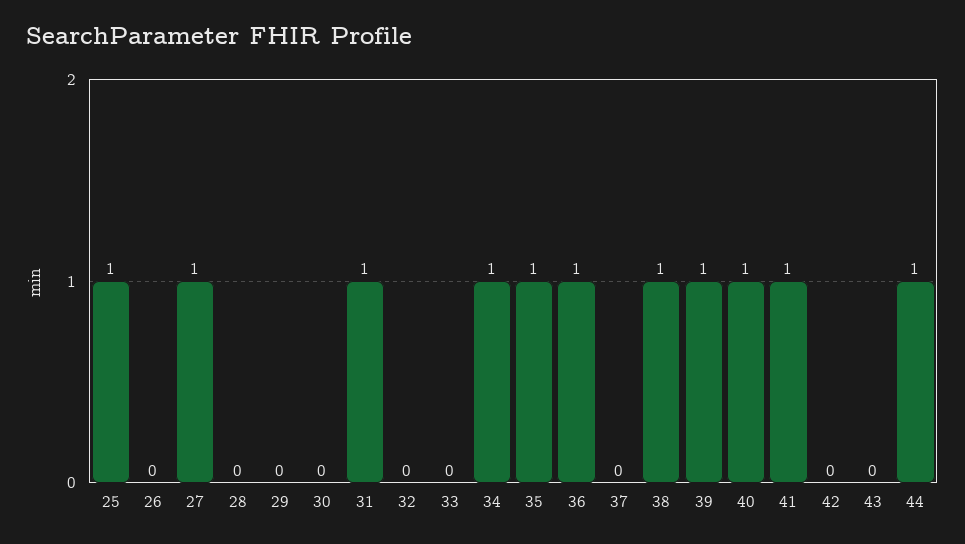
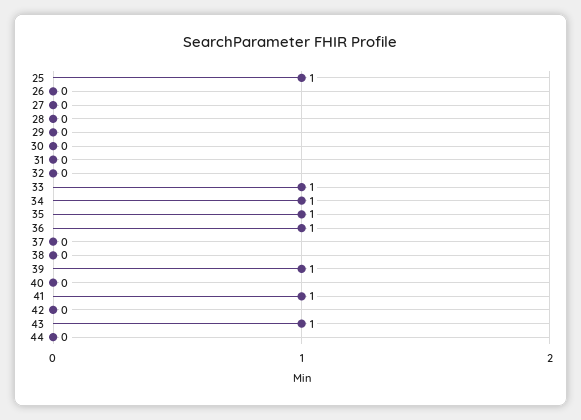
  {
    "25": 1,
    "26": 0,
-   "27": 1,
+   "27": 0,
    "28": 0,
    "29": 0,
    "30": 0,
-   "31": 1,
+   "31": 0,
    "32": 0,
-   "33": 0,
+   "33": 1,
    "34": 1,
    "35": 1,
    "36": 1,
    "37": 0,
-   "38": 1,
+   "38": 0,
    "39": 1,
-   "40": 1,
+   "40": 0,
    "41": 1,
    "42": 0,
-   "43": 0,
+   "43": 1,
-   "44": 1
+   "44": 0
  }

